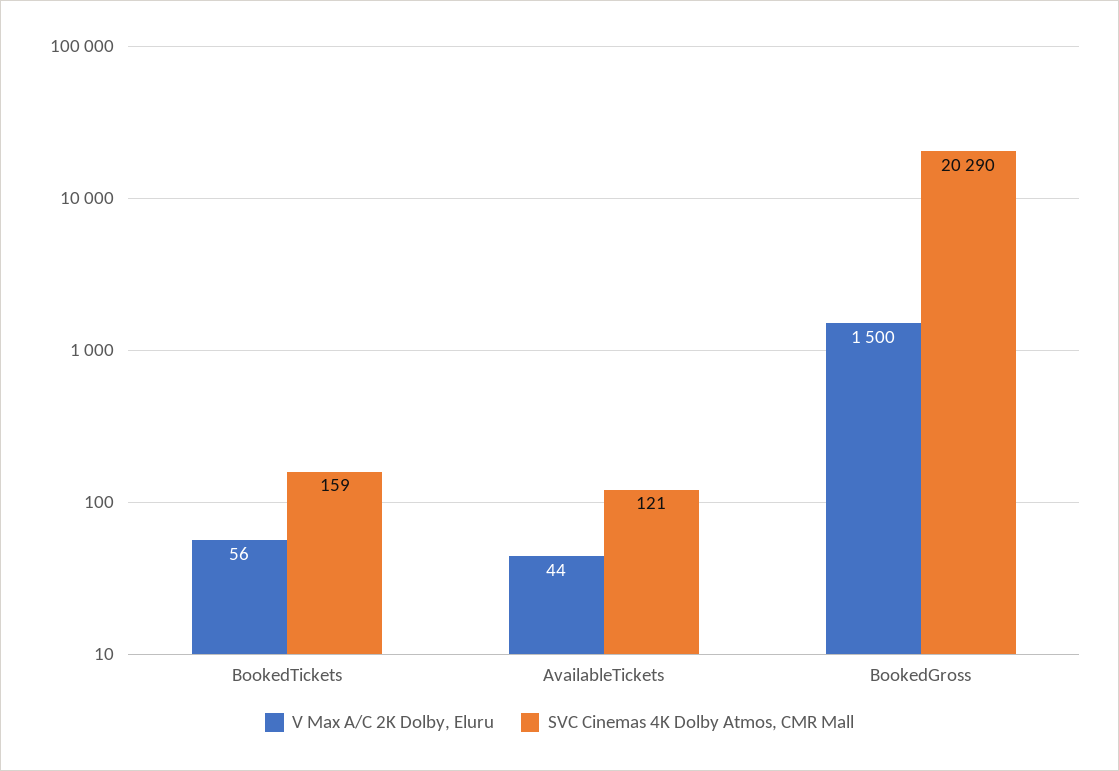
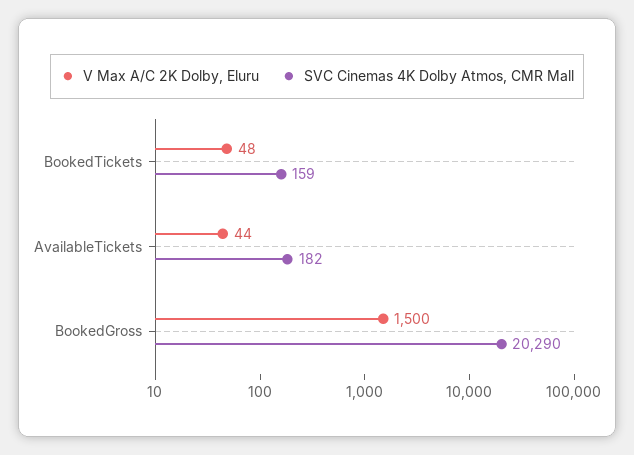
  {
    "V Max A/C 2K Dolby, Eluru": {
-     "BookedTickets": 56,
+     "BookedTickets": 48,
      "AvailableTickets": 44,
      "BookedGross": 1500
    },
    "SVC Cinemas 4K Dolby Atmos, CMR Mall": {
      "BookedTickets": 159,
-     "AvailableTickets": 121,
+     "AvailableTickets": 182,
      "BookedGross": 20290
    }
  }

